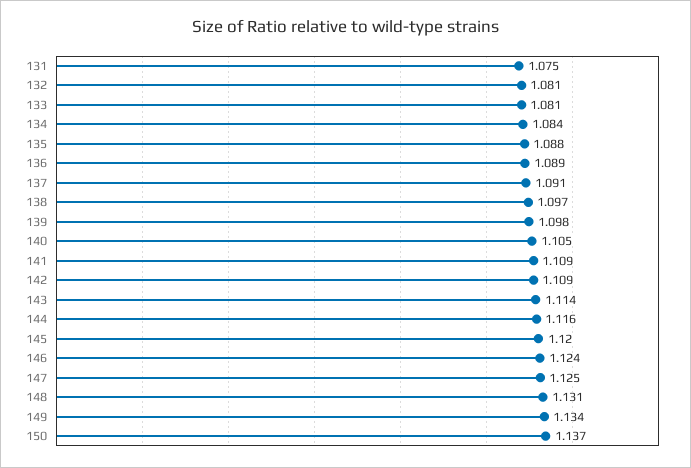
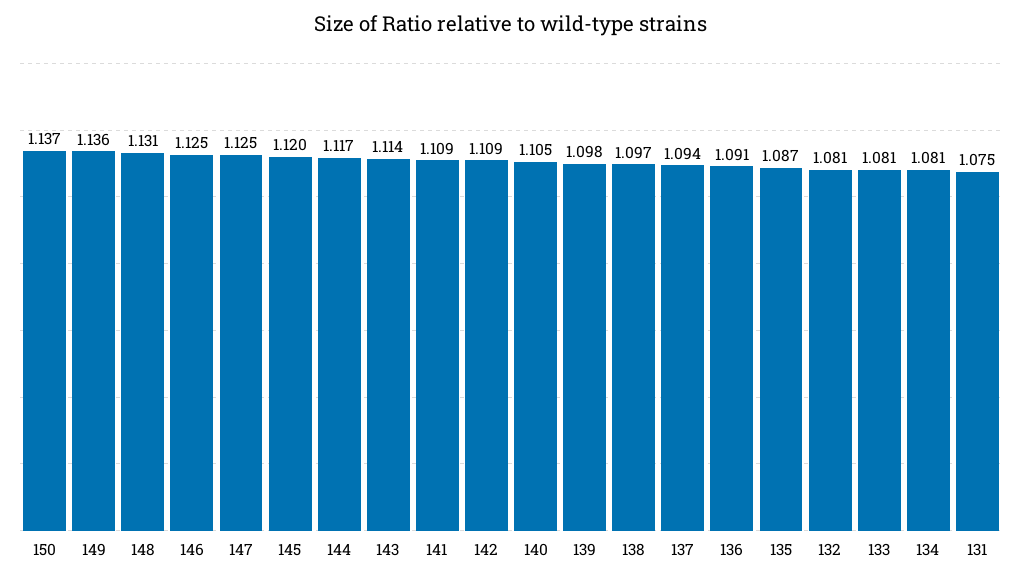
  {
    "131": 1.075,
    "132": 1.081,
    "133": 1.081,
-   "134": 1.084,
+   "134": 1.081,
-   "135": 1.088,
+   "135": 1.087,
-   "136": 1.089,
+   "136": 1.091,
-   "137": 1.091,
+   "137": 1.094,
    "138": 1.097,
    "139": 1.098,
    "140": 1.105,
    "141": 1.109,
    "142": 1.109,
    "143": 1.114,
-   "144": 1.116,
+   "144": 1.117,
    "145": 1.12,
-   "146": 1.124,
+   "146": 1.125,
    "147": 1.125,
    "148": 1.131,
-   "149": 1.134,
+   "149": 1.136,
    "150": 1.137
  }

